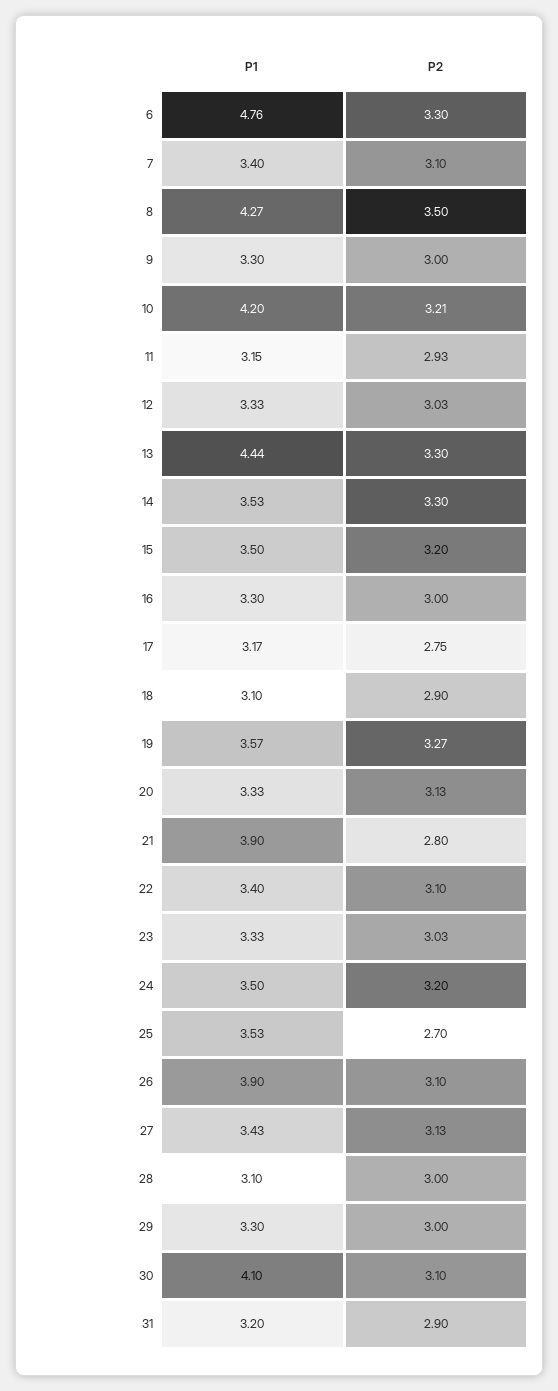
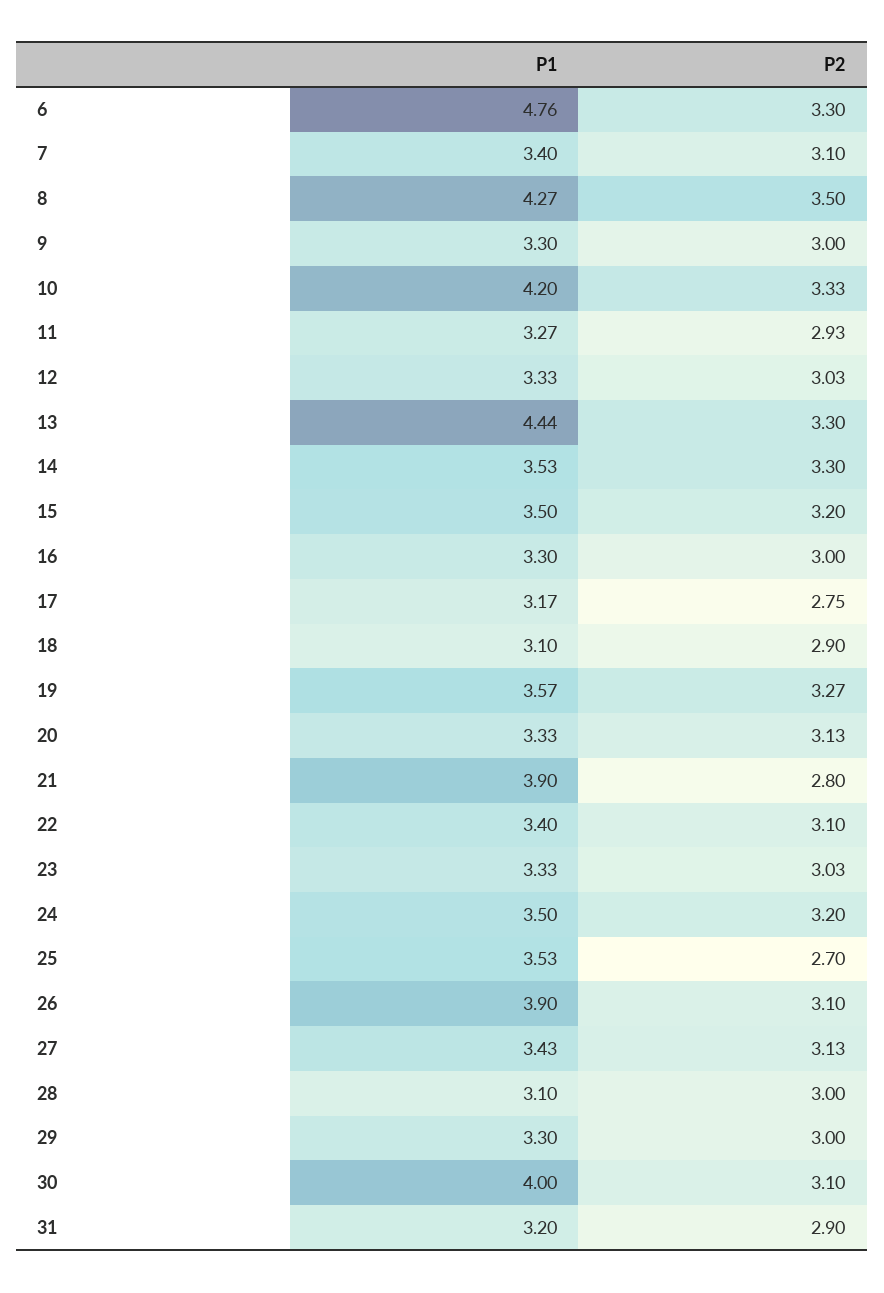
  {
    "P1": {
      "6": 4.76,
      "7": 3.4,
      "8": 4.27,
      "9": 3.3,
      "10": 4.2,
-     "11": 3.15,
+     "11": 3.27,
      "12": 3.33,
      "13": 4.44,
      "14": 3.53,
      "15": 3.5,
      "16": 3.3,
      "17": 3.17,
      "18": 3.1,
      "19": 3.57,
      "20": 3.33,
      "21": 3.9,
      "22": 3.4,
      "23": 3.33,
      "24": 3.5,
      "25": 3.53,
      "26": 3.9,
      "27": 3.43,
      "28": 3.1,
      "29": 3.3,
-     "30": 4.1,
+     "30": 4,
      "31": 3.2
    },
    "P2": {
      "6": 3.3,
      "7": 3.1,
      "8": 3.5,
      "9": 3,
-     "10": 3.21,
+     "10": 3.33,
      "11": 2.93,
      "12": 3.03,
      "13": 3.3,
      "14": 3.3,
      "15": 3.2,
      "16": 3,
      "17": 2.75,
      "18": 2.9,
      "19": 3.27,
      "20": 3.13,
      "21": 2.8,
      "22": 3.1,
      "23": 3.03,
      "24": 3.2,
      "25": 2.7,
      "26": 3.1,
      "27": 3.13,
      "28": 3,
      "29": 3,
      "30": 3.1,
      "31": 2.9
    }
  }

